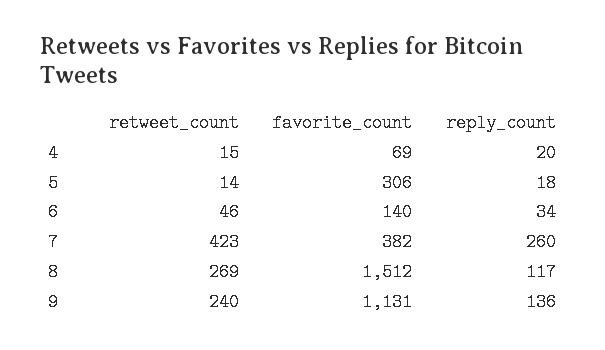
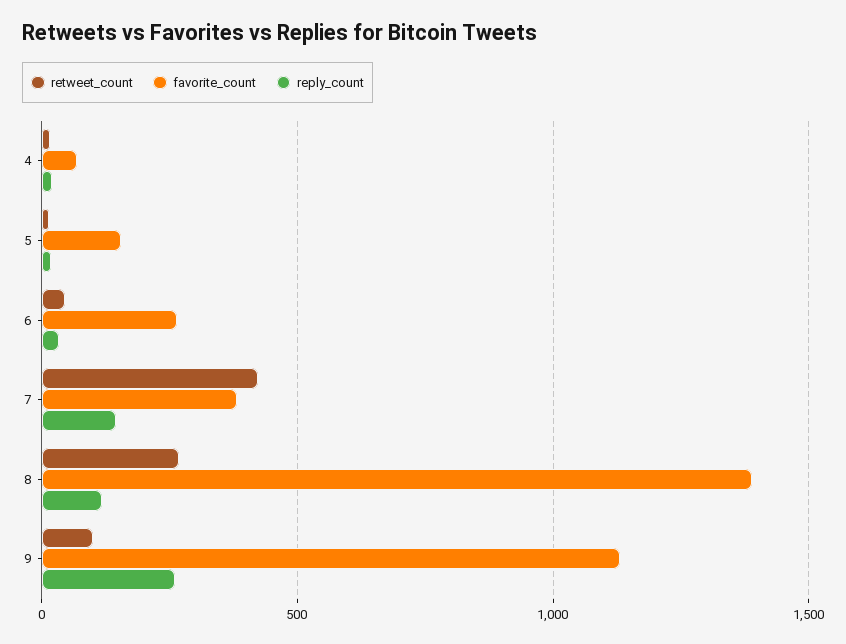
  {
    "retweet_count": {
      "4": 15,
      "5": 14,
      "6": 46,
      "7": 423,
      "8": 269,
-     "9": 240
+     "9": 100
    },
    "favorite_count": {
      "4": 69,
-     "5": 306,
+     "5": 150,
-     "6": 140,
+     "6": 250,
      "7": 382,
-     "8": 1512,
+     "8": 1400,
      "9": 1131
    },
    "reply_count": {
      "4": 20,
      "5": 18,
      "6": 34,
-     "7": 260,
+     "7": 150,
      "8": 117,
-     "9": 136
+     "9": 250
    }
  }

